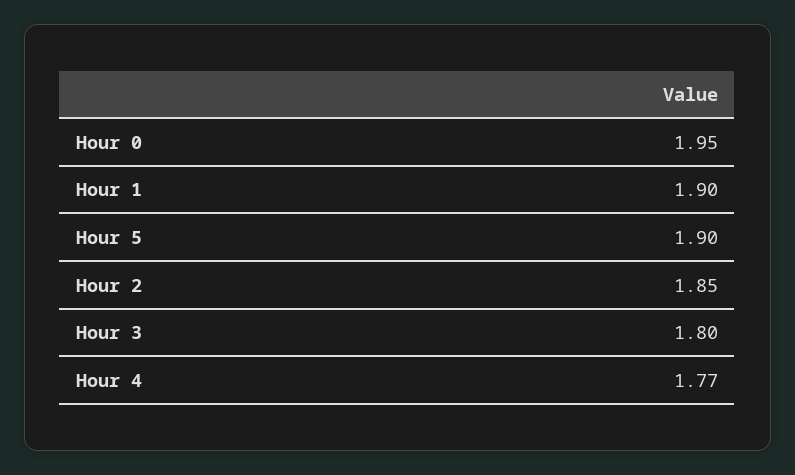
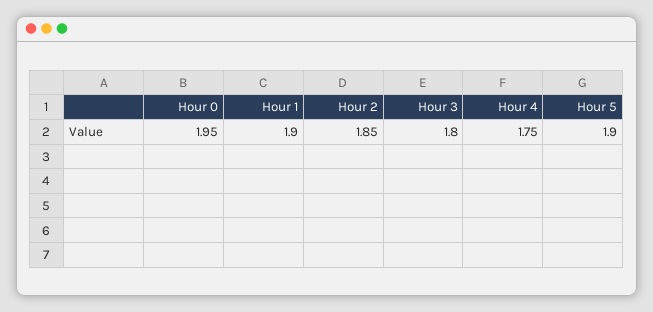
  {
    "Hour 0": 1.95,
    "Hour 1": 1.9,
    "Hour 5": 1.9,
    "Hour 2": 1.85,
    "Hour 3": 1.8,
-   "Hour 4": 1.77
+   "Hour 4": 1.75
  }

